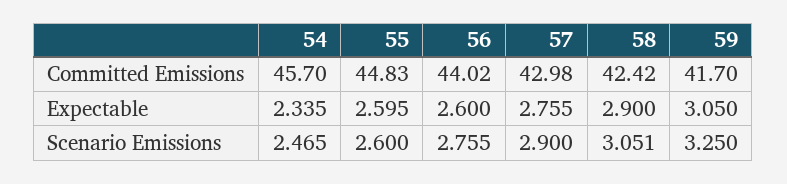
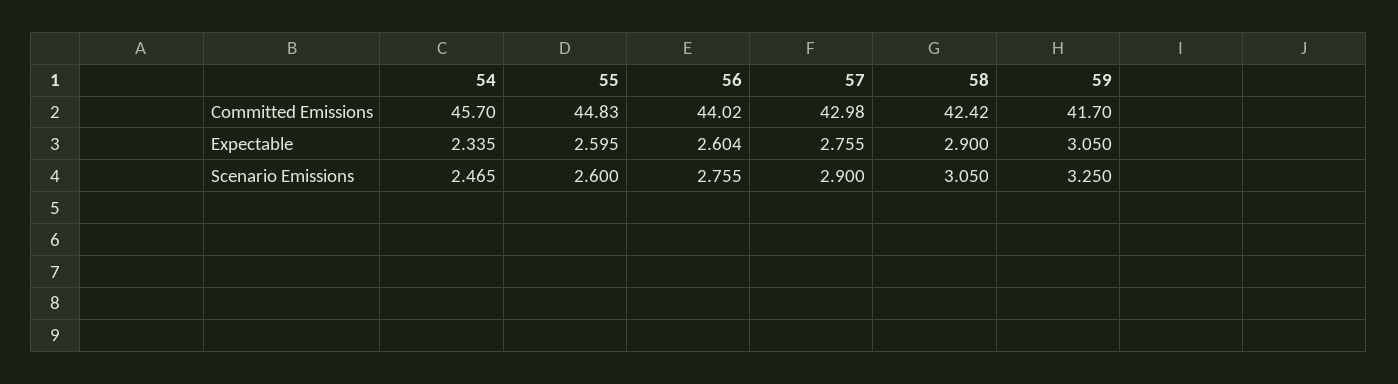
  {
    "54": {
      "Committed Emissions": 45.7,
      "Expectable": 2.335,
      "Scenario Emissions": 2.465
    },
    "55": {
      "Committed Emissions": 44.83,
      "Expectable": 2.595,
      "Scenario Emissions": 2.6
    },
    "56": {
      "Committed Emissions": 44.02,
-     "Expectable": 2.6,
+     "Expectable": 2.604,
      "Scenario Emissions": 2.755
    },
    "57": {
      "Committed Emissions": 42.98,
      "Expectable": 2.755,
      "Scenario Emissions": 2.9
    },
    "58": {
      "Committed Emissions": 42.42,
      "Expectable": 2.9,
-     "Scenario Emissions": 3.051
+     "Scenario Emissions": 3.05
    },
    "59": {
      "Committed Emissions": 41.7,
      "Expectable": 3.05,
      "Scenario Emissions": 3.25
    }
  }

